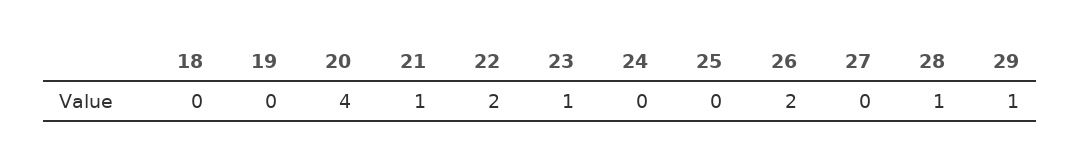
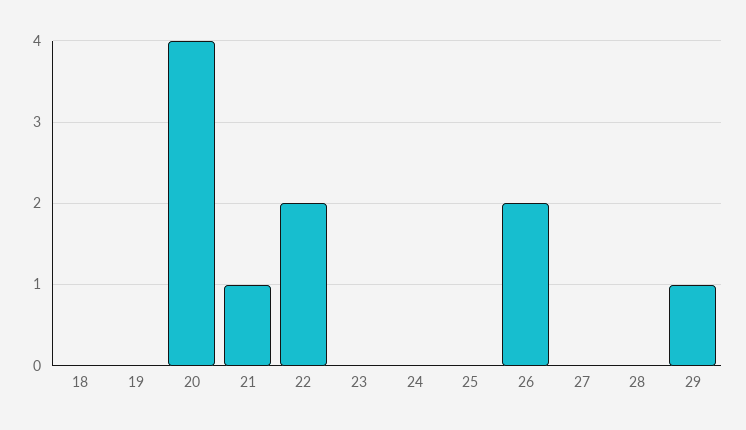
  {
    "18": 0,
    "19": 0,
    "20": 4,
    "21": 1,
    "22": 2,
-   "23": 1,
+   "23": 0,
    "24": 0,
    "25": 0,
    "26": 2,
    "27": 0,
-   "28": 1,
+   "28": 0,
    "29": 1
  }

